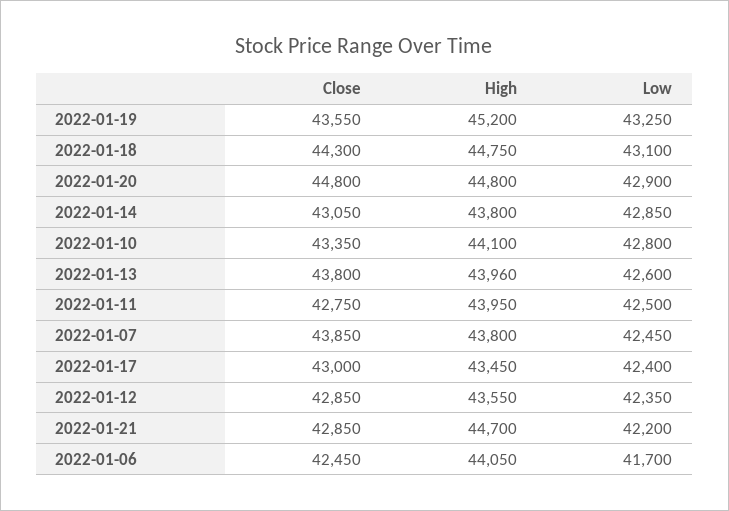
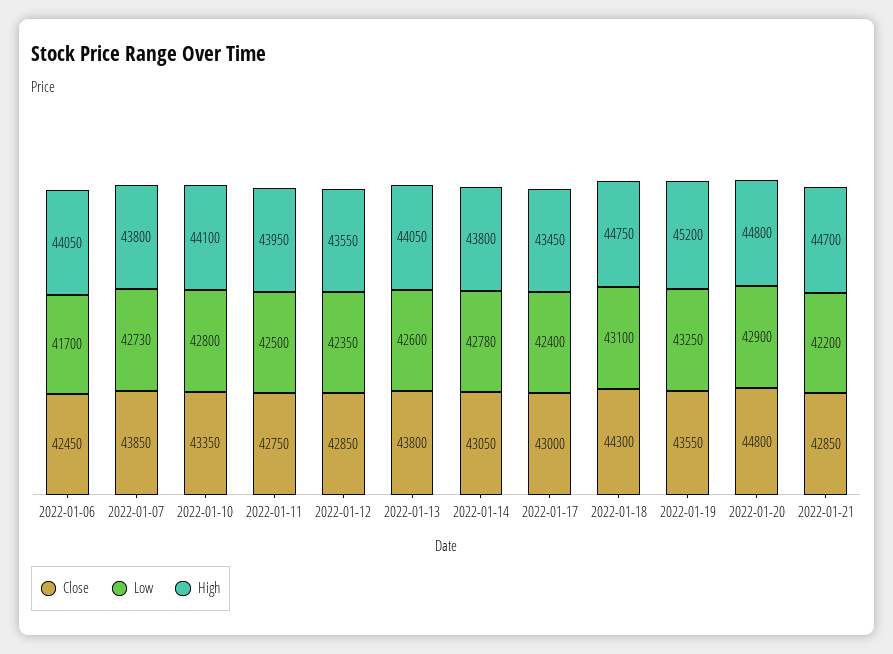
  {
    "Close": {
      "2022-01-19": 43550,
      "2022-01-18": 44300,
      "2022-01-20": 44800,
      "2022-01-14": 43050,
      "2022-01-10": 43350,
      "2022-01-13": 43800,
      "2022-01-11": 42750,
      "2022-01-07": 43850,
      "2022-01-17": 43000,
      "2022-01-12": 42850,
      "2022-01-21": 42850,
      "2022-01-06": 42450
    },
    "High": {
      "2022-01-19": 45200,
      "2022-01-18": 44750,
      "2022-01-20": 44800,
      "2022-01-14": 43800,
      "2022-01-10": 44100,
-     "2022-01-13": 43960,
+     "2022-01-13": 44050,
      "2022-01-11": 43950,
      "2022-01-07": 43800,
      "2022-01-17": 43450,
      "2022-01-12": 43550,
      "2022-01-21": 44700,
      "2022-01-06": 44050
    },
    "Low": {
      "2022-01-19": 43250,
      "2022-01-18": 43100,
      "2022-01-20": 42900,
-     "2022-01-14": 42850,
+     "2022-01-14": 42780,
      "2022-01-10": 42800,
      "2022-01-13": 42600,
      "2022-01-11": 42500,
-     "2022-01-07": 42450,
+     "2022-01-07": 42730,
      "2022-01-17": 42400,
      "2022-01-12": 42350,
      "2022-01-21": 42200,
      "2022-01-06": 41700
    }
  }

